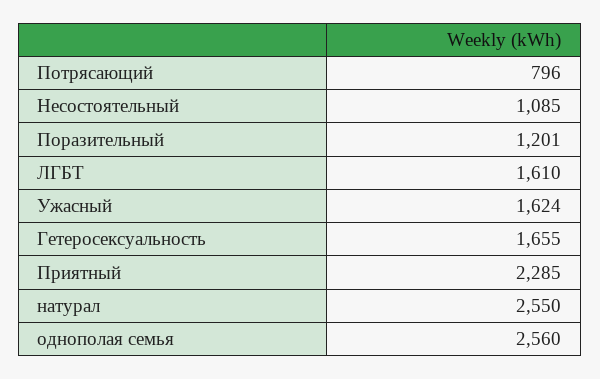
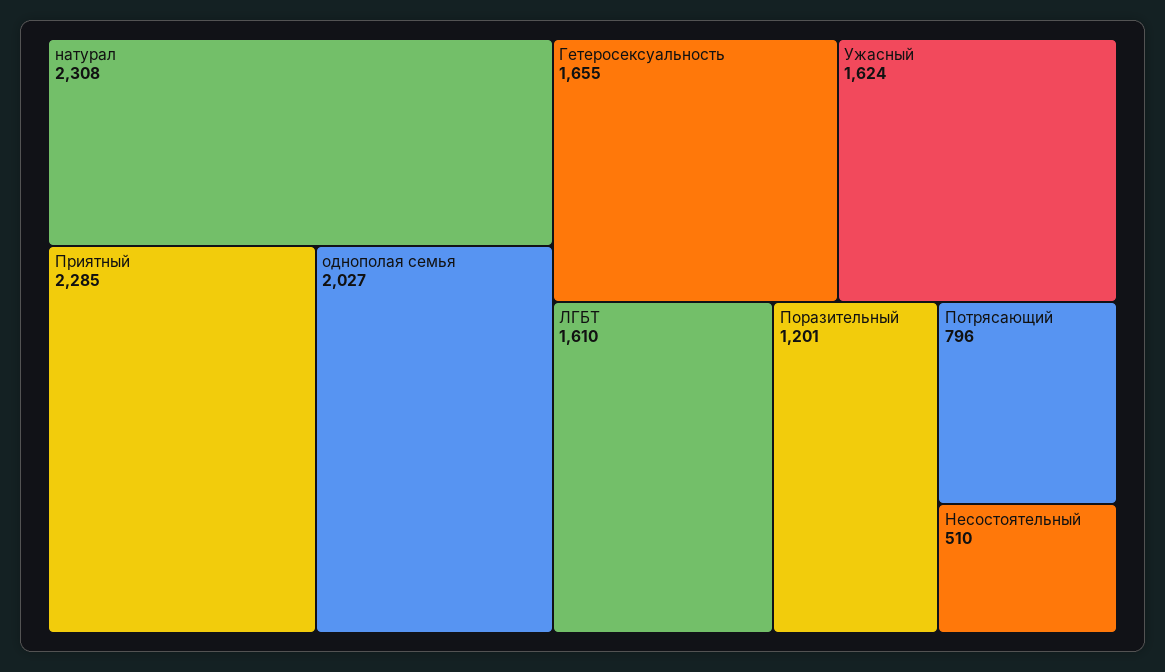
  {
    "Потрясающий": 796,
-   "Несостоятельный": 1085,
+   "Несостоятельный": 510,
    "Поразительный": 1201,
    "ЛГБТ": 1610,
    "Ужасный": 1624,
    "Гетеросексуальность": 1655,
    "Приятный": 2285,
-   "натурал": 2550,
+   "натурал": 2308,
-   "однополая семья": 2560
+   "однополая семья": 2027
  }

